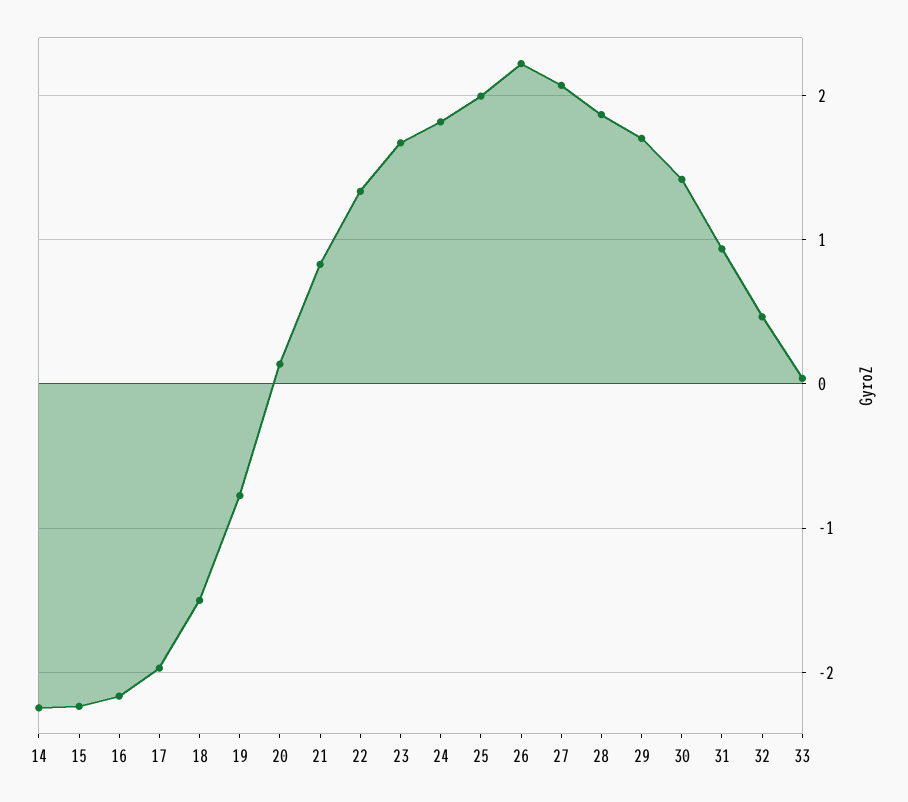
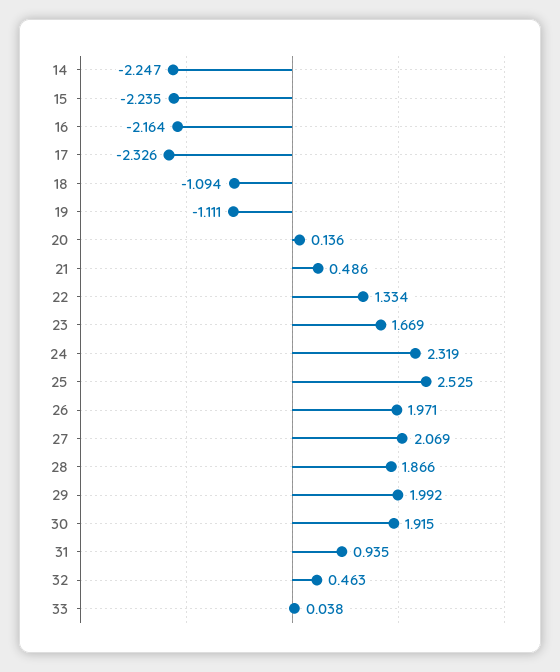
  {
    "14": -2.247,
    "15": -2.235,
    "16": -2.164,
-   "17": -2,
+   "17": -2.326,
-   "18": -1.5,
+   "18": -1.094,
-   "19": -0.8,
+   "19": -1.111,
    "20": 0.136,
-   "21": 0.8,
+   "21": 0.486,
    "22": 1.334,
    "23": 1.669,
-   "24": 1.8,
+   "24": 2.319,
-   "25": 2,
+   "25": 2.525,
-   "26": 2.2,
+   "26": 1.971,
    "27": 2.069,
    "28": 1.866,
-   "29": 1.7,
+   "29": 1.992,
-   "30": 1.4,
+   "30": 1.915,
    "31": 0.935,
    "32": 0.463,
    "33": 0.038
  }

